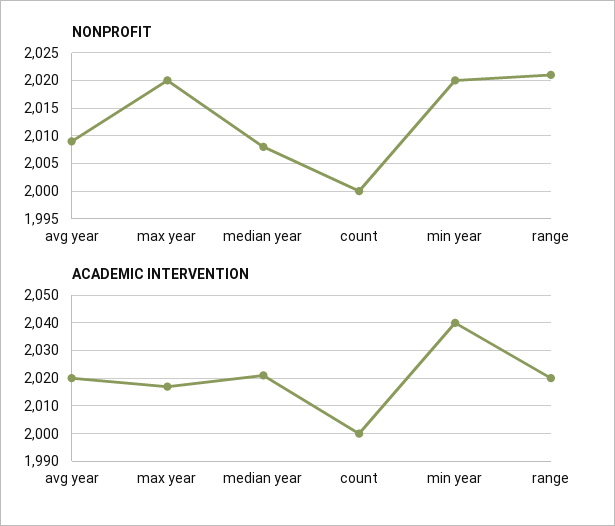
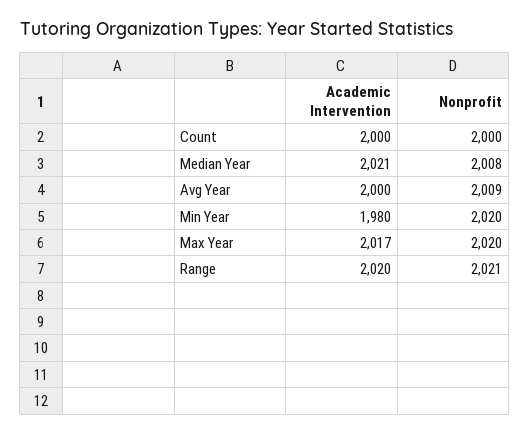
  {
    "NONPROFIT": {
      "avg year": 2009,
      "max year": 2020,
      "median year": 2008,
      "count": 2000,
      "min year": 2020,
      "range": 2021
    },
    "ACADEMIC INTERVENTION": {
-     "avg year": 2020,
+     "avg year": 2000,
      "max year": 2017,
      "median year": 2021,
      "count": 2000,
-     "min year": 2040,
+     "min year": 1980,
      "range": 2020
    }
  }

